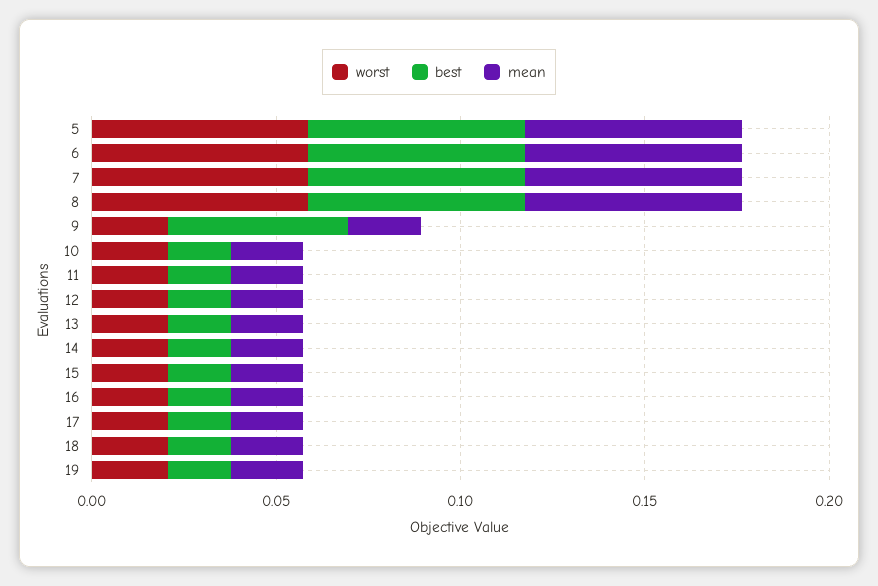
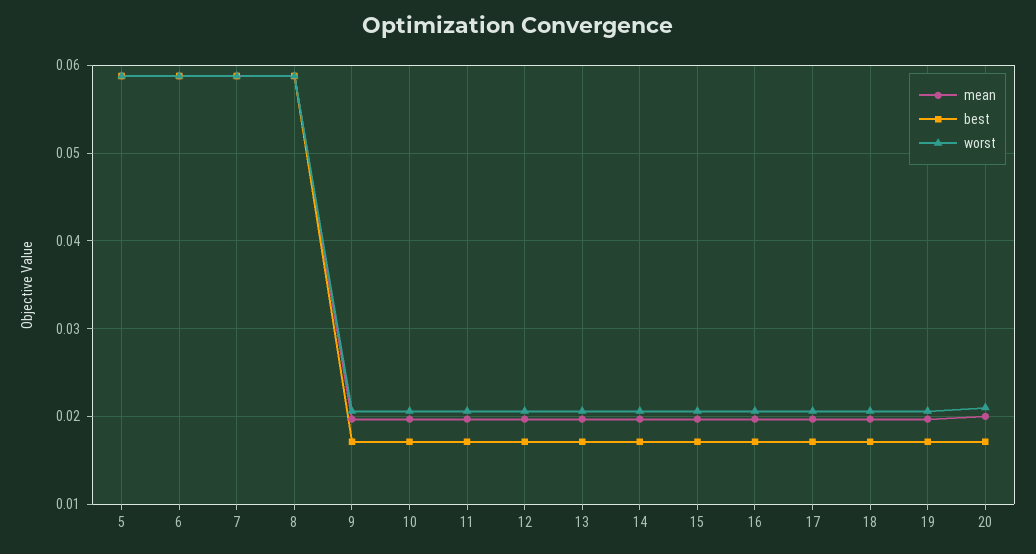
  {
    "worst": {
      "5": 0.059,
      "6": 0.059,
      "7": 0.059,
      "8": 0.059,
      "9": 0.021,
      "10": 0.021,
      "11": 0.021,
      "12": 0.021,
      "13": 0.021,
      "14": 0.021,
      "15": 0.021,
      "16": 0.021,
      "17": 0.021,
      "18": 0.021,
-     "19": 0.021
+     "19": 0.021,
+     "20": 0.021
    },
    "best": {
      "5": 0.059,
      "6": 0.059,
      "7": 0.059,
      "8": 0.059,
-     "9": 0.05,
+     "9": 0.017,
      "10": 0.017,
      "11": 0.017,
      "12": 0.017,
      "13": 0.017,
      "14": 0.017,
      "15": 0.017,
      "16": 0.017,
      "17": 0.017,
      "18": 0.017,
-     "19": 0.017
+     "19": 0.017,
+     "20": 0.017
    },
    "mean": {
      "5": 0.059,
      "6": 0.059,
      "7": 0.059,
      "8": 0.059,
      "9": 0.02,
      "10": 0.02,
      "11": 0.02,
      "12": 0.02,
      "13": 0.02,
      "14": 0.02,
      "15": 0.02,
      "16": 0.02,
      "17": 0.02,
      "18": 0.02,
-     "19": 0.02
+     "19": 0.02,
+     "20": 0.02
    }
  }

